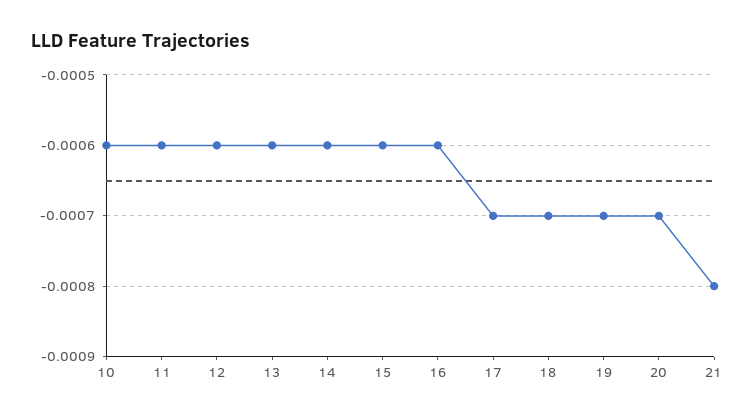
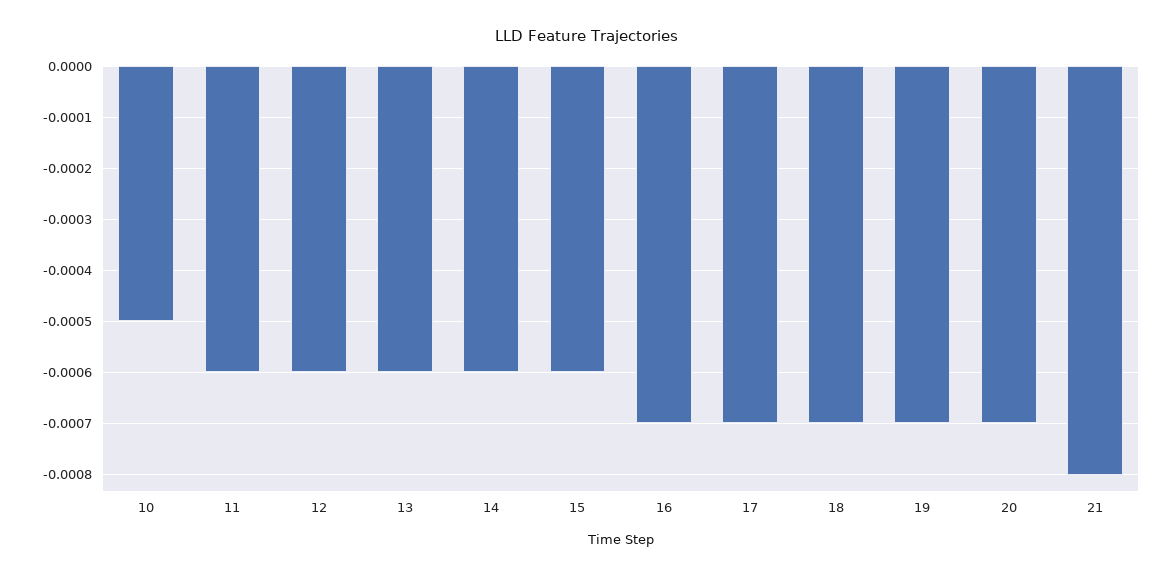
  {
-   "10": -0.0006,
+   "10": -0.0005,
    "11": -0.0006,
    "12": -0.0006,
    "13": -0.0006,
    "14": -0.0006,
    "15": -0.0006,
-   "16": -0.0006,
+   "16": -0.0007,
    "17": -0.0007,
    "18": -0.0007,
    "19": -0.0007,
    "20": -0.0007,
    "21": -0.0008
  }

